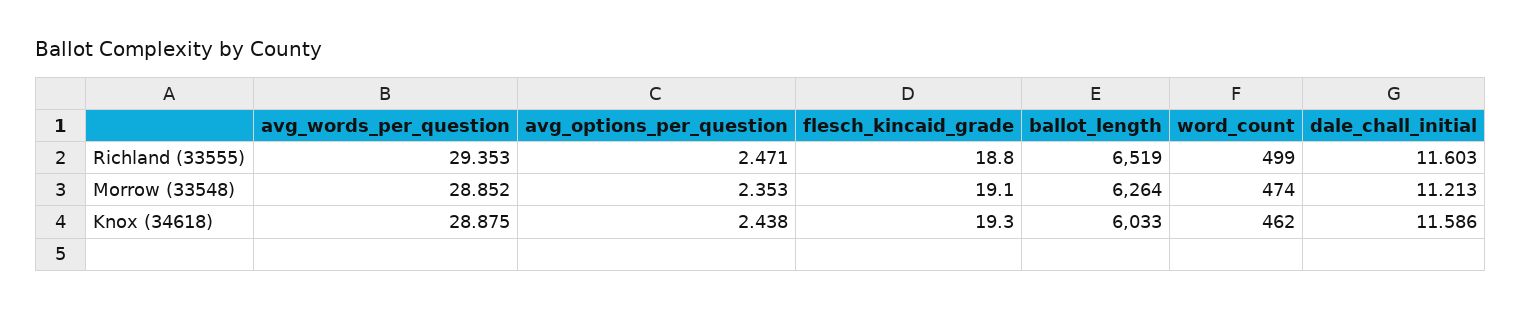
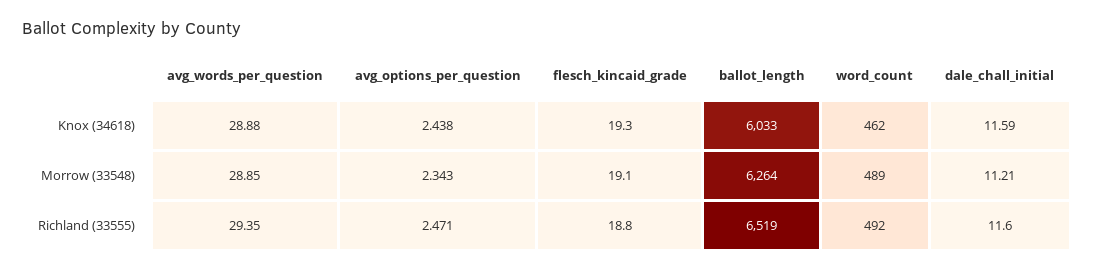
  {
    "avg_words_per_question": {
      "Richland (33555)": 29.353,
      "Morrow (33548)": 28.852,
      "Knox (34618)": 28.875
    },
    "avg_options_per_question": {
      "Richland (33555)": 2.471,
-     "Morrow (33548)": 2.353,
+     "Morrow (33548)": 2.343,
      "Knox (34618)": 2.438
    },
    "flesch_kincaid_grade": {
      "Richland (33555)": 18.8,
      "Morrow (33548)": 19.1,
      "Knox (34618)": 19.3
    },
    "ballot_length": {
      "Richland (33555)": 6519,
      "Morrow (33548)": 6264,
      "Knox (34618)": 6033
    },
    "word_count": {
-     "Richland (33555)": 499,
+     "Richland (33555)": 492,
-     "Morrow (33548)": 474,
+     "Morrow (33548)": 489,
      "Knox (34618)": 462
    },
    "dale_chall_initial": {
      "Richland (33555)": 11.603,
      "Morrow (33548)": 11.213,
      "Knox (34618)": 11.586
    }
  }

